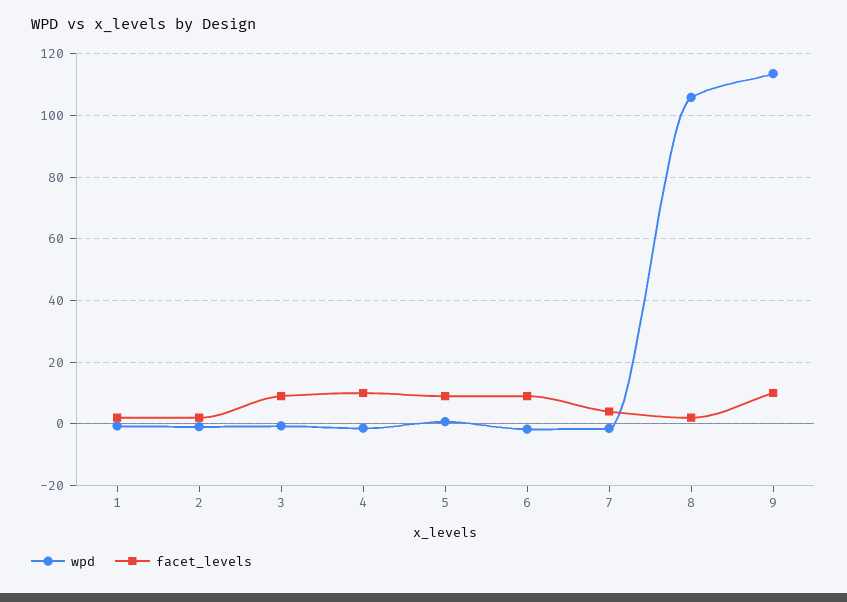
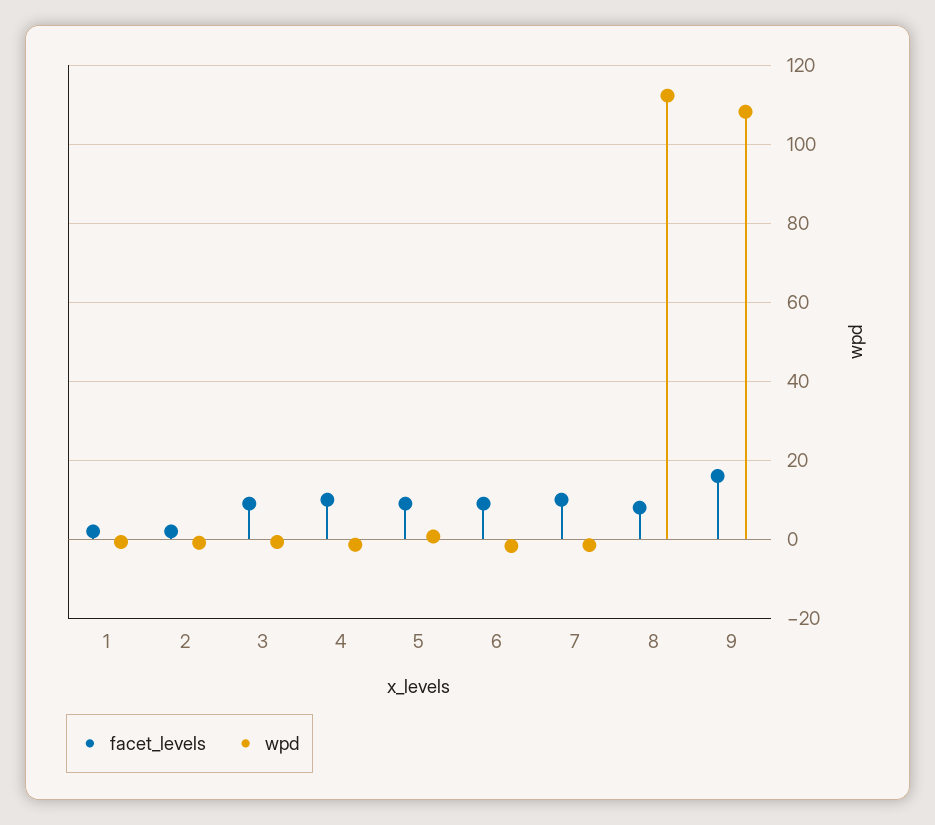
  {
    "wpd": {
      "1": 0,
      "2": 0,
      "3": 0,
      "4": -2,
      "5": 0,
      "6": -2,
      "7": -2,
-     "8": 106,
+     "8": 112,
-     "9": 114
+     "9": 108
    },
    "facet_levels": {
      "1": 2,
      "2": 2,
      "3": 10,
      "4": 10,
      "5": 10,
      "6": 10,
-     "7": 4,
+     "7": 10,
-     "8": 2,
+     "8": 8,
-     "9": 10
+     "9": 16
    }
  }

